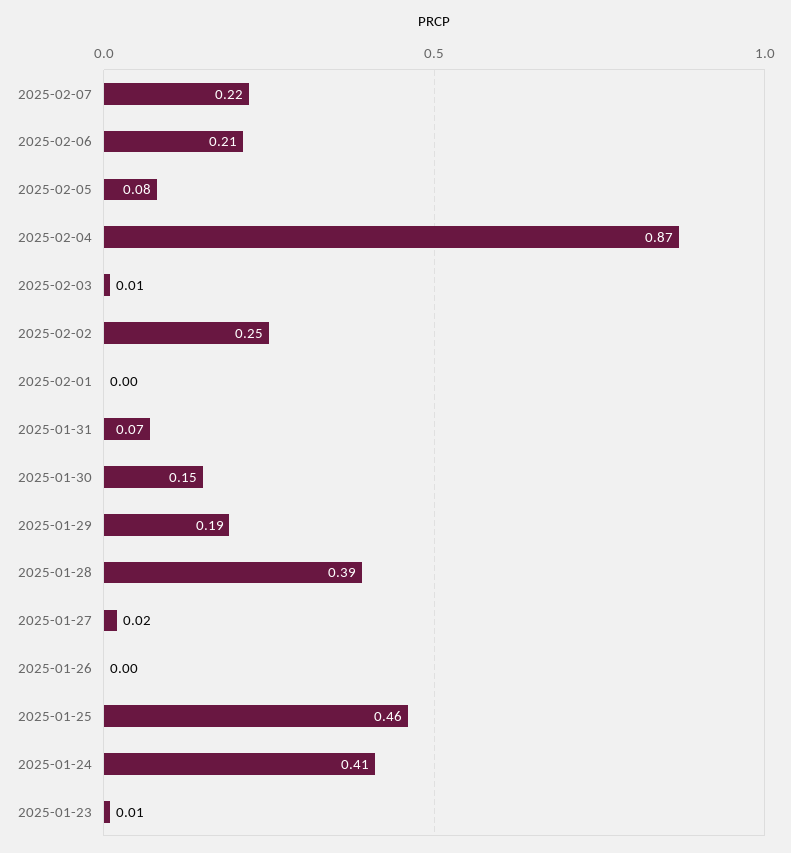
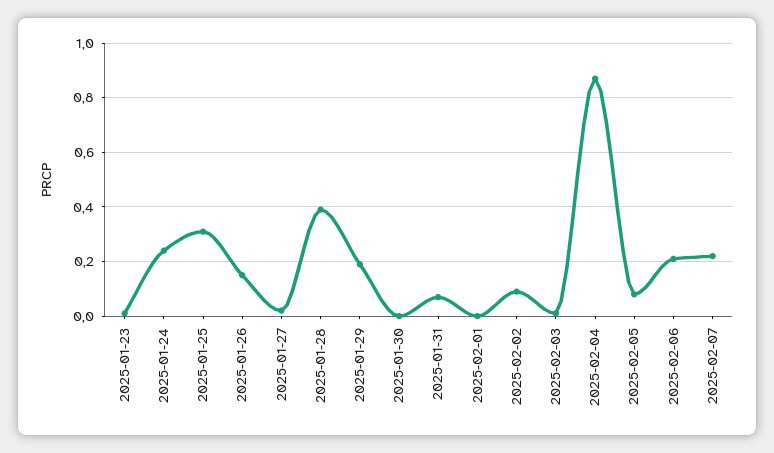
  {
    "2025-02-07": 0.22,
    "2025-02-06": 0.21,
    "2025-02-05": 0.08,
    "2025-02-04": 0.87,
    "2025-02-03": 0.01,
-   "2025-02-02": 0.25,
+   "2025-02-02": 0.1,
    "2025-02-01": 0,
    "2025-01-31": 0.07,
-   "2025-01-30": 0.15,
+   "2025-01-30": 0,
    "2025-01-29": 0.19,
    "2025-01-28": 0.39,
    "2025-01-27": 0.02,
-   "2025-01-26": 0,
+   "2025-01-26": 0.15,
-   "2025-01-25": 0.46,
+   "2025-01-25": 0.3,
-   "2025-01-24": 0.41,
+   "2025-01-24": 0.25,
    "2025-01-23": 0.01
  }

